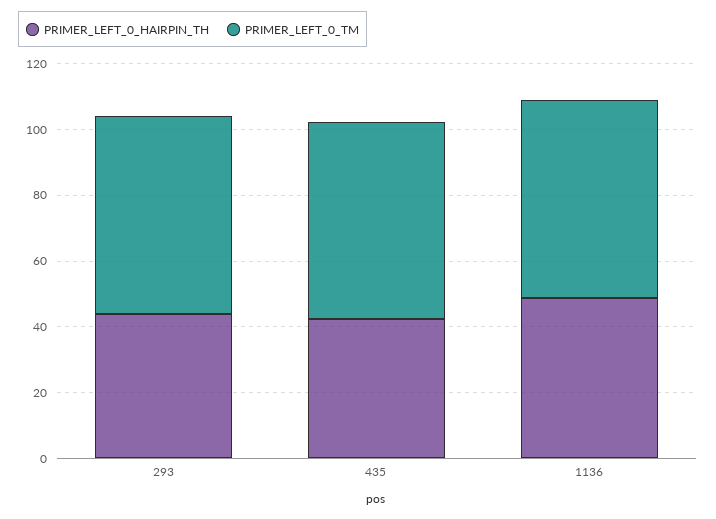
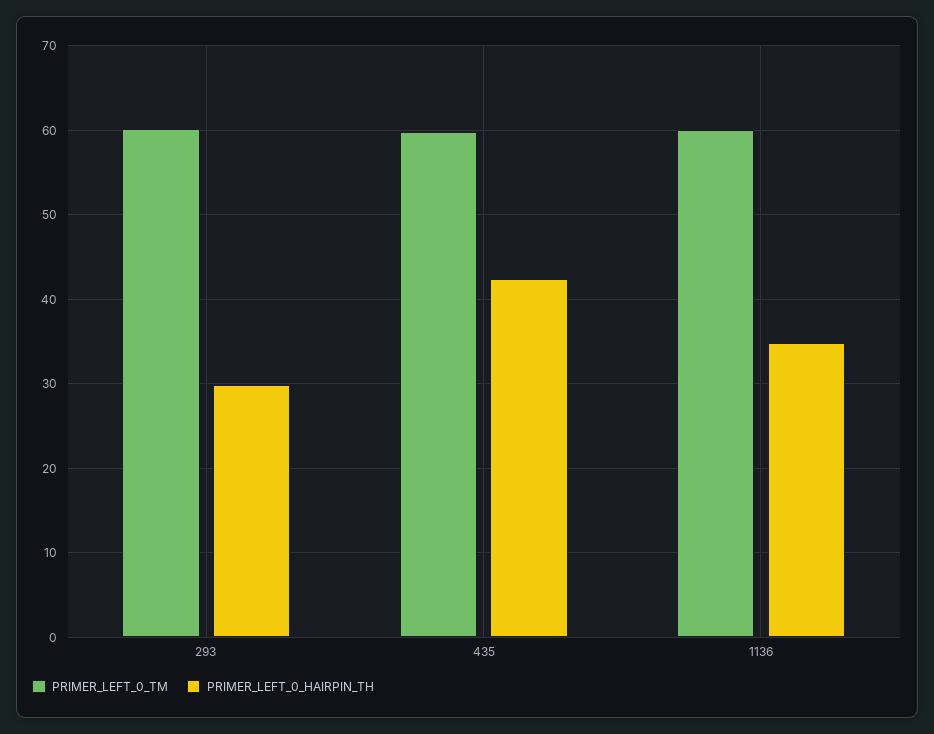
  {
    "PRIMER_LEFT_0_HAIRPIN_TH": {
-     "293": 45,
+     "293": 30,
      "435": 42,
-     "1136": 50
+     "1136": 35
    },
    "PRIMER_LEFT_0_TM": {
      "293": 60,
      "435": 60,
      "1136": 60
    }
  }

